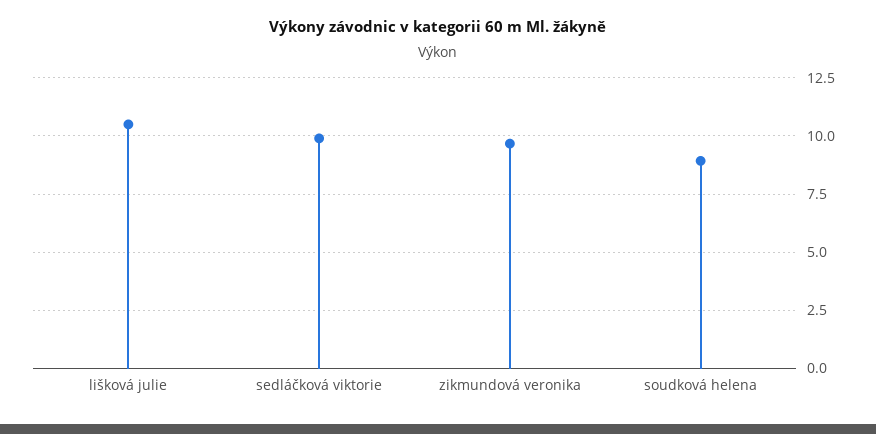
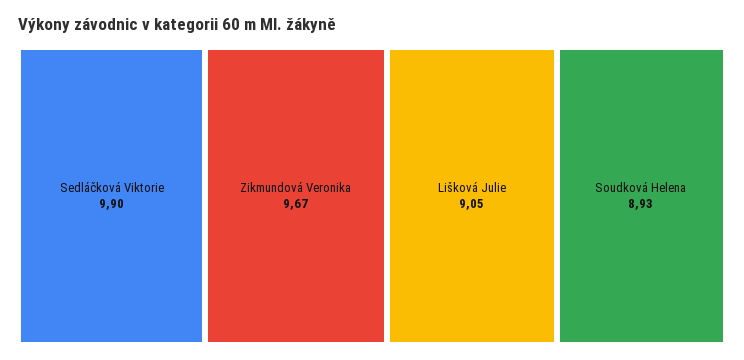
  {
-   "lišková julie": 10.5,
+   "lišková julie": 9.05,
    "sedláčková viktorie": 9.9,
    "zikmundová veronika": 9.67,
    "soudková helena": 8.93
  }

